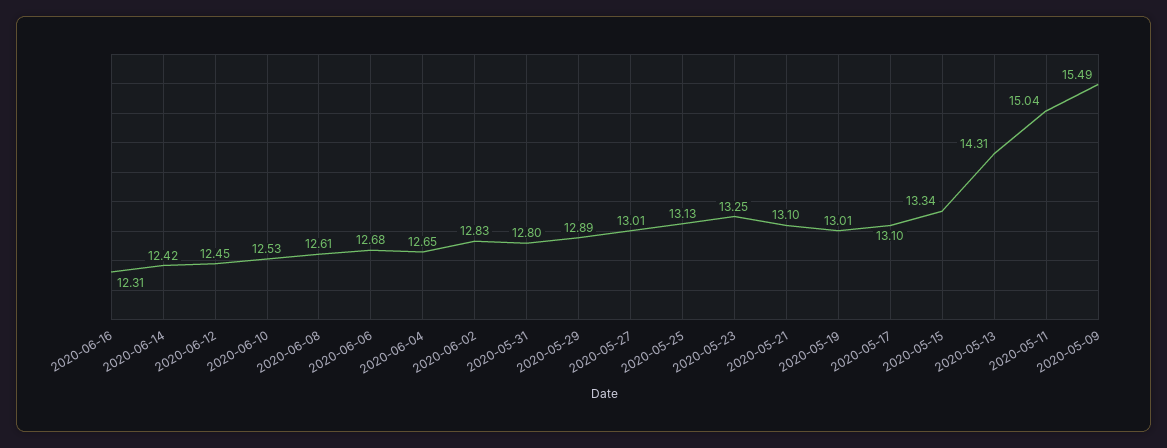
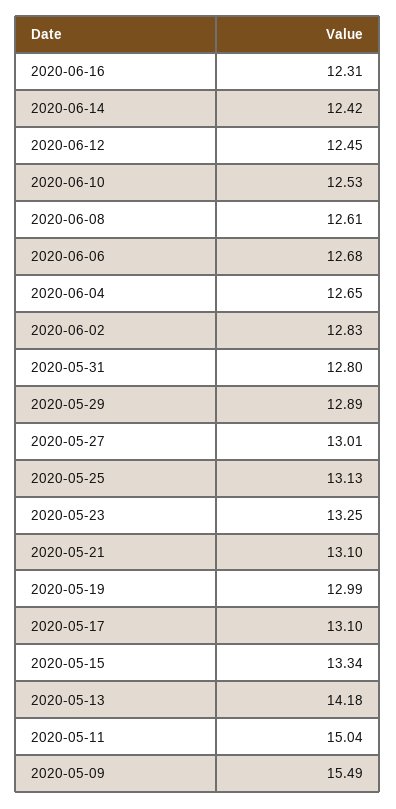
  {
    "2020-06-16": 12.31,
    "2020-06-14": 12.42,
    "2020-06-12": 12.45,
    "2020-06-10": 12.53,
    "2020-06-08": 12.61,
    "2020-06-06": 12.68,
    "2020-06-04": 12.65,
    "2020-06-02": 12.83,
    "2020-05-31": 12.8,
    "2020-05-29": 12.89,
    "2020-05-27": 13.01,
    "2020-05-25": 13.13,
    "2020-05-23": 13.25,
    "2020-05-21": 13.1,
-   "2020-05-19": 13.01,
+   "2020-05-19": 12.99,
    "2020-05-17": 13.1,
    "2020-05-15": 13.34,
-   "2020-05-13": 14.31,
+   "2020-05-13": 14.18,
    "2020-05-11": 15.04,
    "2020-05-09": 15.49
  }

